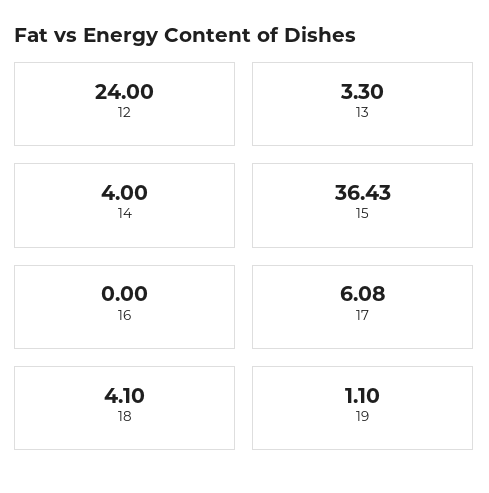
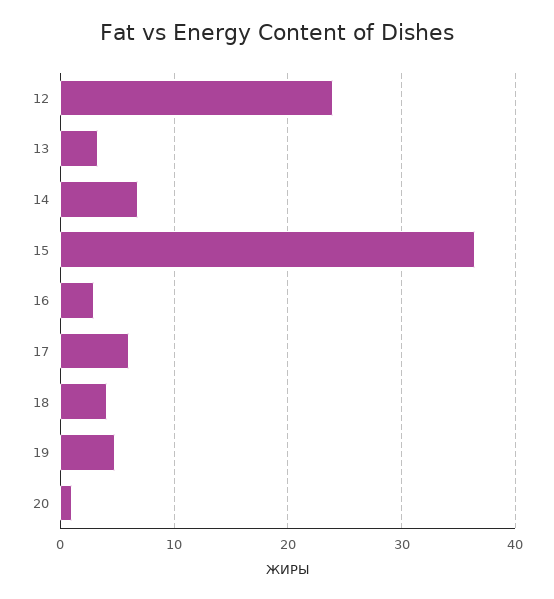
  {
    "12": 24,
    "13": 3.3,
-   "14": 4,
+   "14": 7,
    "15": 36.43,
-   "16": 0,
+   "16": 3,
    "17": 6.08,
    "18": 4.1,
-   "19": 1.1
+   "19": 5,
+   "20": 1
  }

